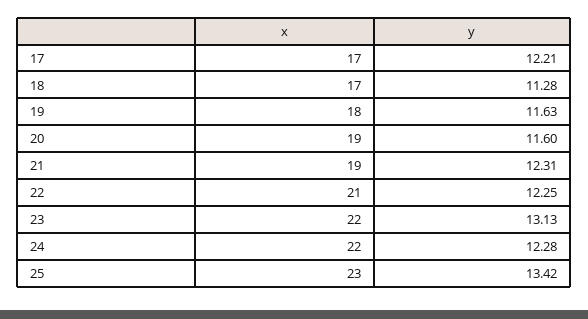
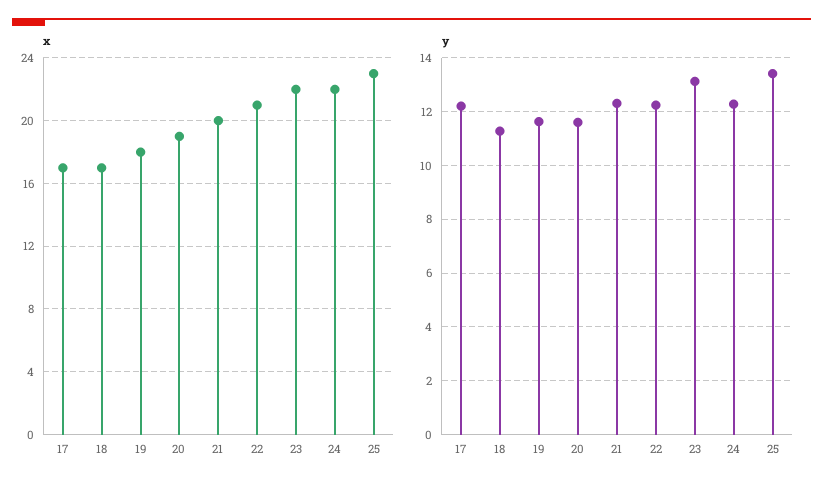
  {
    "x": {
      "17": 17,
      "18": 17,
      "19": 18,
      "20": 19,
-     "21": 19,
+     "21": 20,
      "22": 21,
      "23": 22,
      "24": 22,
      "25": 23
    },
    "y": {
      "17": 12.21,
      "18": 11.28,
      "19": 11.63,
      "20": 11.6,
      "21": 12.31,
      "22": 12.25,
      "23": 13.13,
      "24": 12.28,
      "25": 13.42
    }
  }

